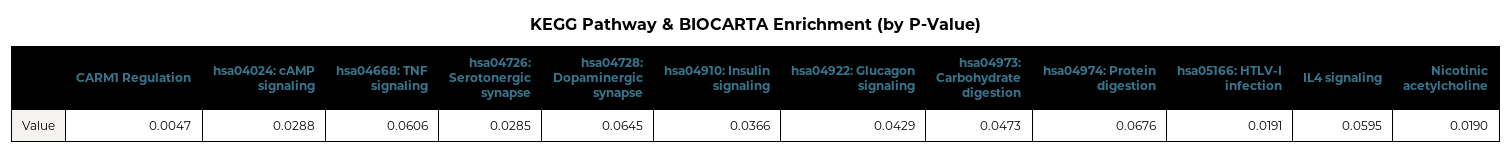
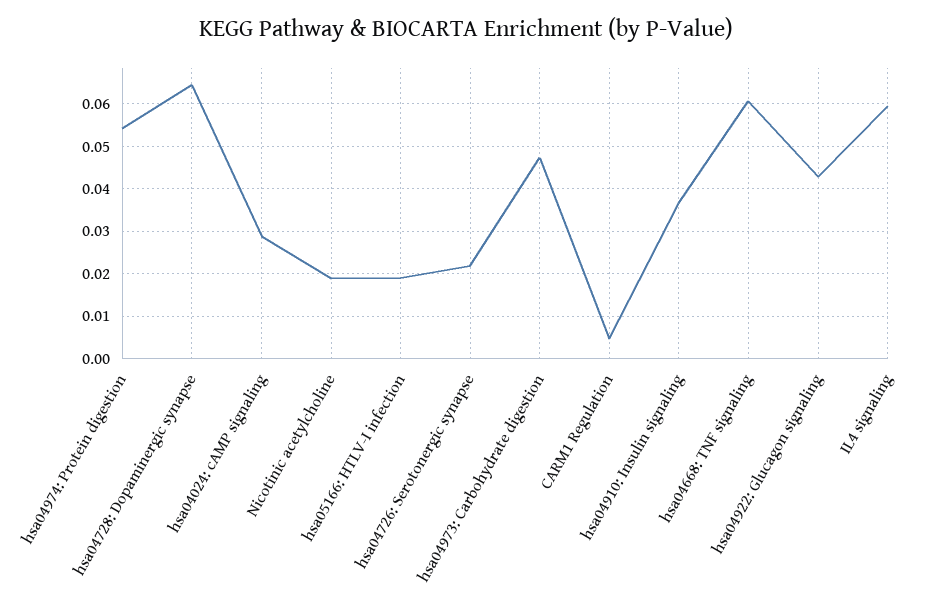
  {
    "CARM1 Regulation": 0.0047,
    "hsa04024: cAMP signaling": 0.0288,
    "hsa04668: TNF signaling": 0.0606,
-   "hsa04726: Serotonergic synapse": 0.0285,
+   "hsa04726: Serotonergic synapse": 0.022,
    "hsa04728: Dopaminergic synapse": 0.0645,
    "hsa04910: Insulin signaling": 0.0366,
    "hsa04922: Glucagon signaling": 0.0429,
    "hsa04973: Carbohydrate digestion": 0.0473,
-   "hsa04974: Protein digestion": 0.0676,
+   "hsa04974: Protein digestion": 0.054,
    "hsa05166: HTLV-I infection": 0.0191,
    "IL4 signaling": 0.0595,
    "Nicotinic acetylcholine": 0.019
  }

